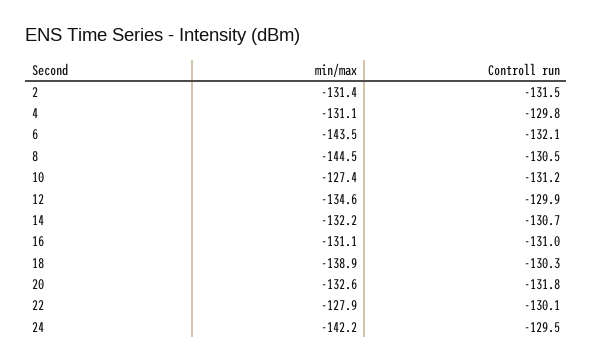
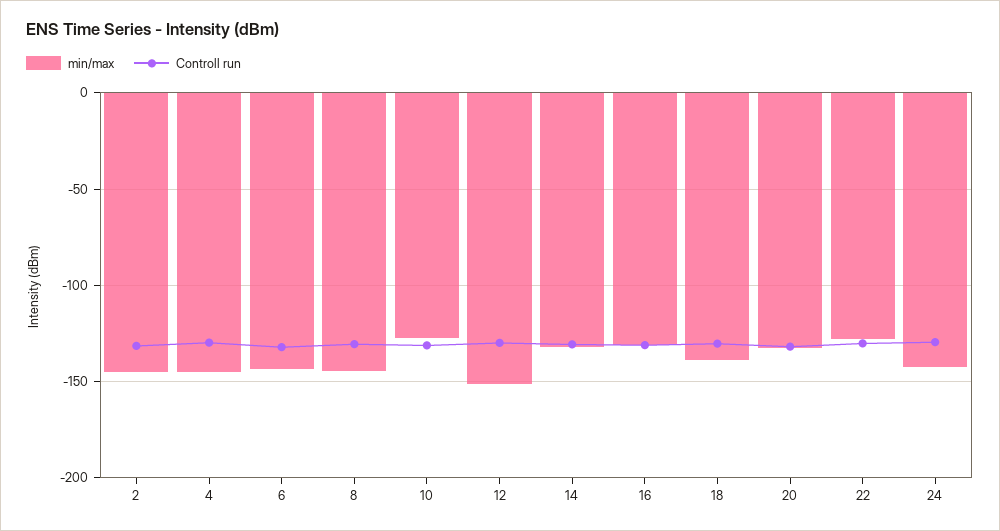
  {
    "min/max": {
-     "2": -131.4,
+     "2": -145,
-     "4": -131.1,
+     "4": -145,
      "6": -143.5,
      "8": -144.5,
      "10": -127.4,
-     "12": -134.6,
+     "12": -150,
      "14": -132.2,
      "16": -131.1,
      "18": -138.9,
      "20": -132.6,
      "22": -127.9,
      "24": -142.2
    },
    "Controll run": {
      "2": -131.5,
      "4": -129.8,
      "6": -132.1,
      "8": -130.5,
      "10": -131.2,
      "12": -129.9,
      "14": -130.7,
      "16": -131,
      "18": -130.3,
      "20": -131.8,
      "22": -130.1,
      "24": -129.5
    }
  }

